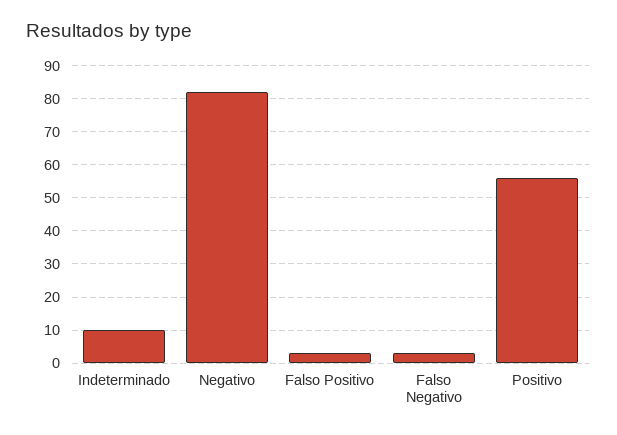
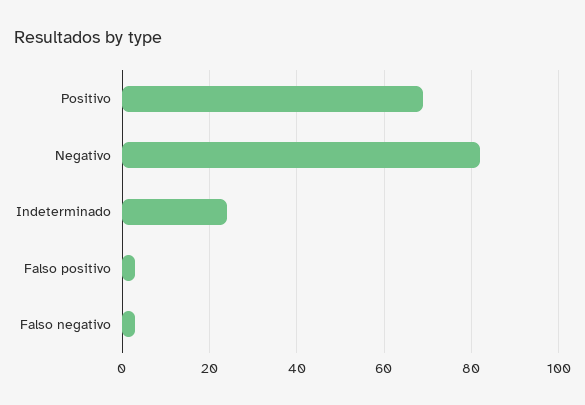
  {
-   "Indeterminado": 10,
+   "Indeterminado": 25,
    "Negativo": 80,
    "Falso Positivo": 5,
    "Falso Negativo": 5,
-   "Positivo": 55
+   "Positivo": 70
  }

